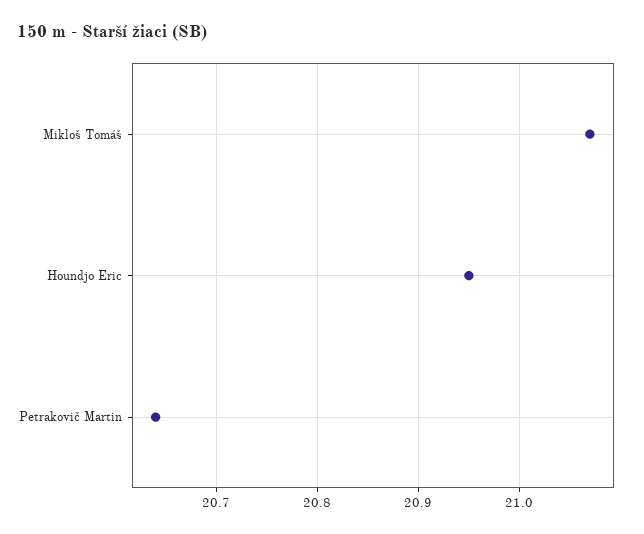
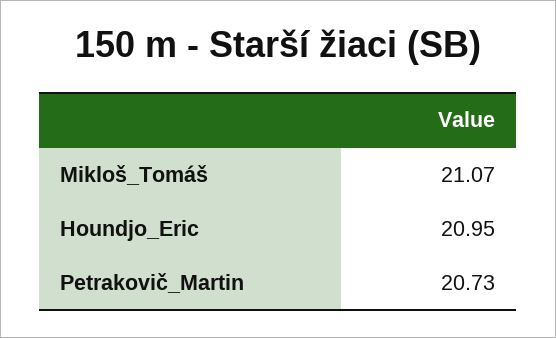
  {
    "Mikloš Tomáš": 21.07,
    "Houndjo Eric": 20.95,
-   "Petrakovič Martin": 20.64
+   "Petrakovič Martin": 20.73
  }

